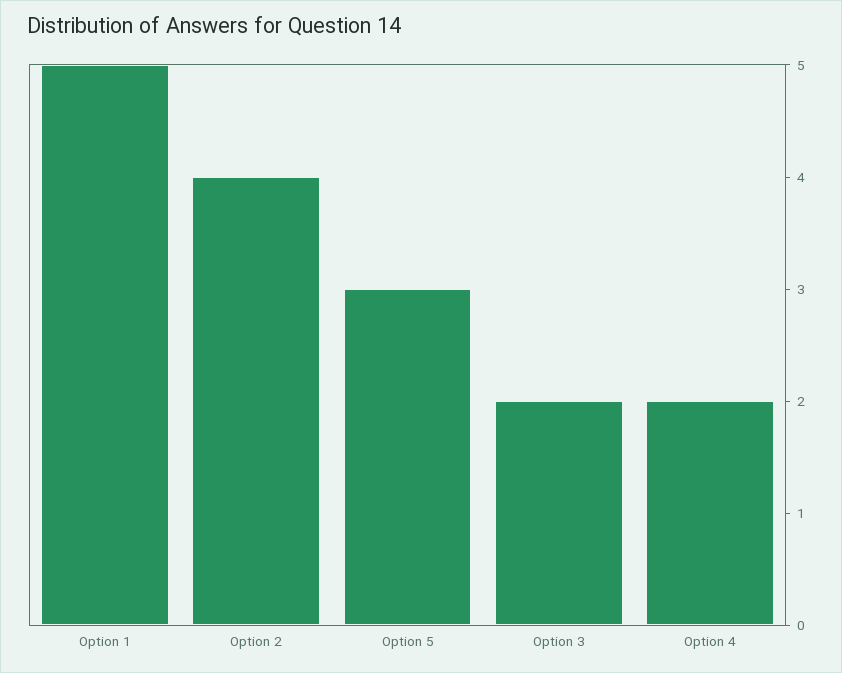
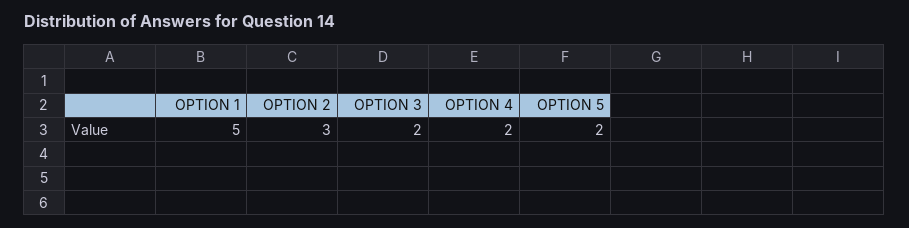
  {
    "Option 1": 5,
-   "Option 2": 4,
+   "Option 2": 3,
-   "Option 5": 3,
+   "Option 5": 2,
    "Option 3": 2,
    "Option 4": 2
  }

